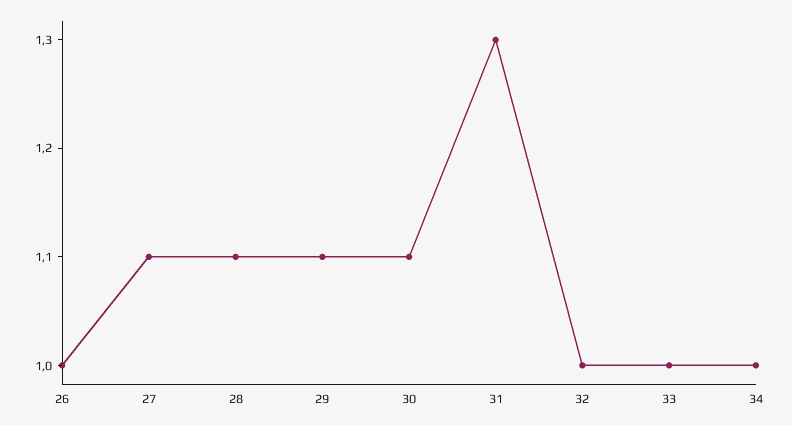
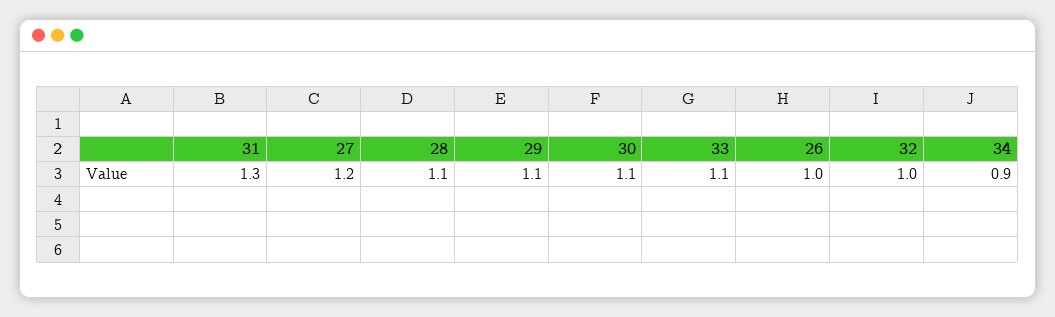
  {
    "26": 1,
-   "27": 1.1,
+   "27": 1.2,
    "28": 1.1,
    "29": 1.1,
    "30": 1.1,
    "31": 1.3,
    "32": 1,
-   "33": 1,
+   "33": 1.1,
-   "34": 1
+   "34": 0.9
  }

